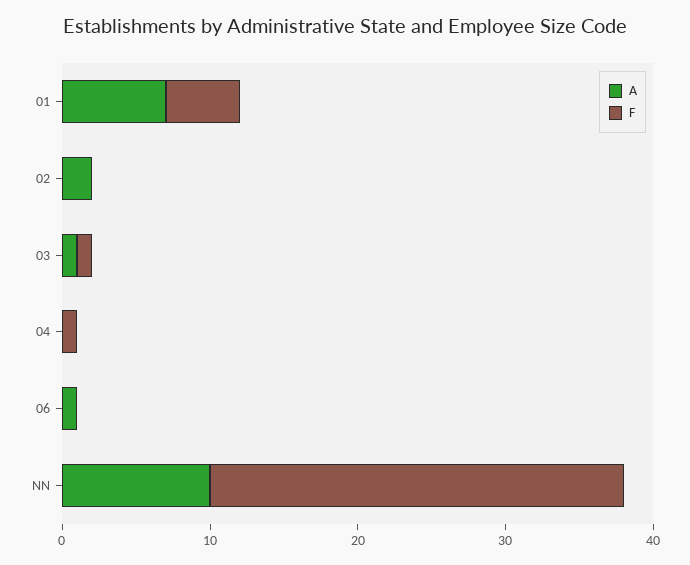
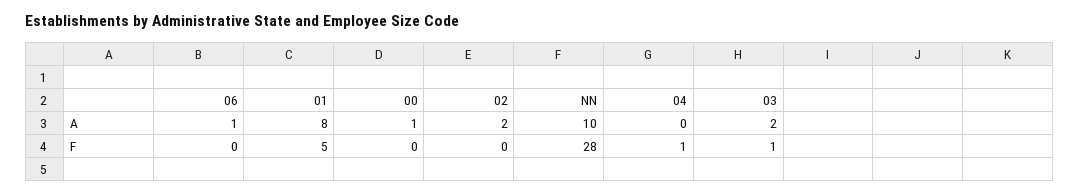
  {
    "A": {
-     "01": 7,
+     "01": 8,
      "02": 2,
-     "03": 1,
+     "03": 2,
      "04": 0,
      "06": 1,
-     "NN": 10
+     "NN": 10,
+     "00": 1
    },
    "F": {
      "01": 5,
      "02": 0,
      "03": 1,
      "04": 1,
      "06": 0,
-     "NN": 28
+     "NN": 28,
+     "00": 0
    }
  }

